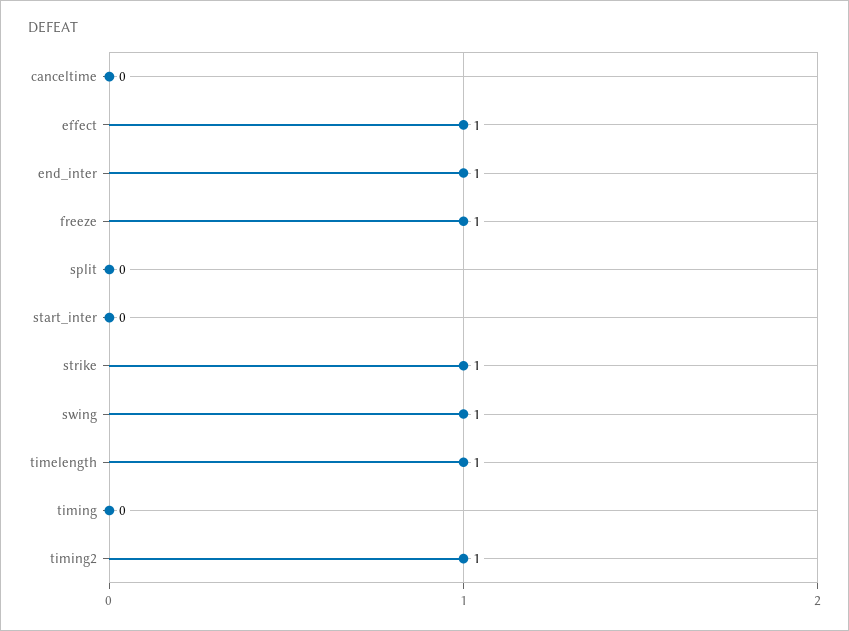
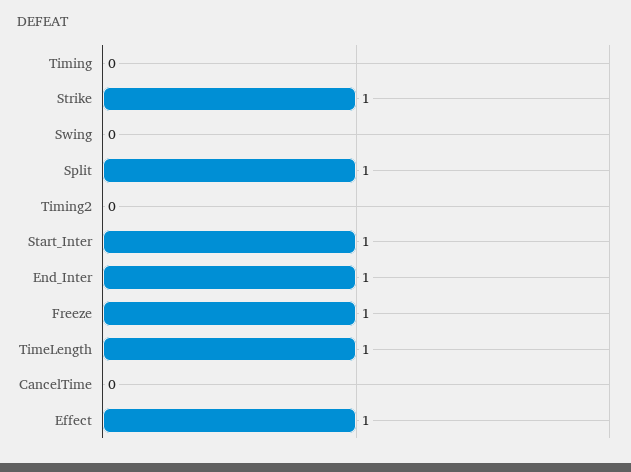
  {
    "canceltime": 0,
    "effect": 1,
    "end_inter": 1,
    "freeze": 1,
-   "split": 0,
+   "split": 1,
-   "start_inter": 0,
+   "start_inter": 1,
    "strike": 1,
-   "swing": 1,
+   "swing": 0,
    "timelength": 1,
    "timing": 0,
-   "timing2": 1
+   "timing2": 0
  }

